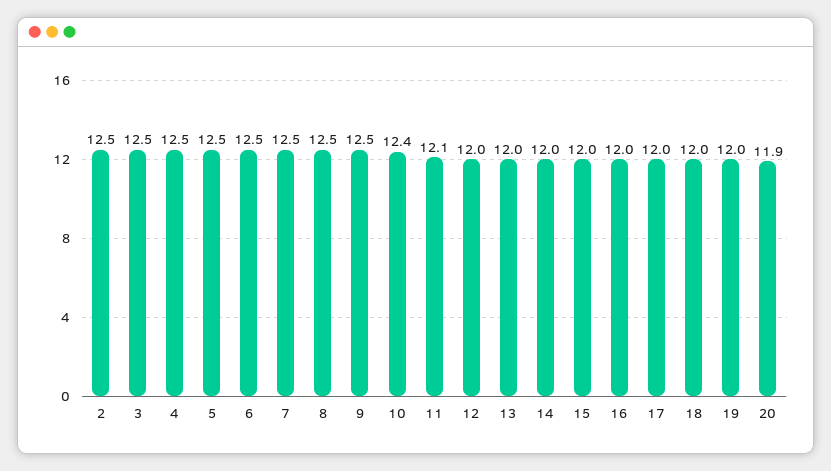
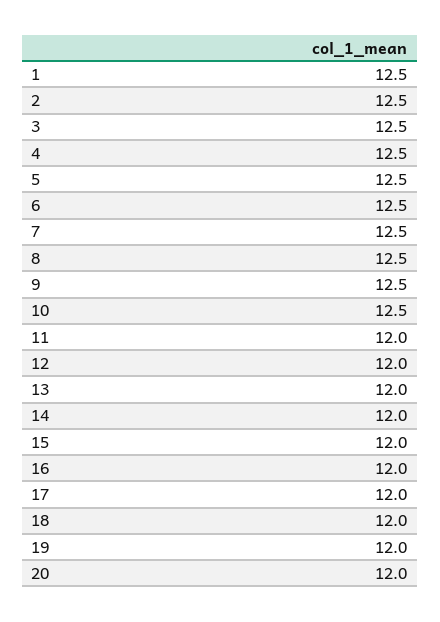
  {
    "2": 12.5,
    "3": 12.5,
    "4": 12.5,
    "5": 12.5,
    "6": 12.5,
    "7": 12.5,
    "8": 12.5,
    "9": 12.5,
-   "10": 12.4,
+   "10": 12.5,
-   "11": 12.1,
+   "11": 12,
    "12": 12,
    "13": 12,
    "14": 12,
    "15": 12,
    "16": 12,
    "17": 12,
    "18": 12,
    "19": 12,
-   "20": 11.9
+   "20": 12,
+   "1": 12.5
  }

